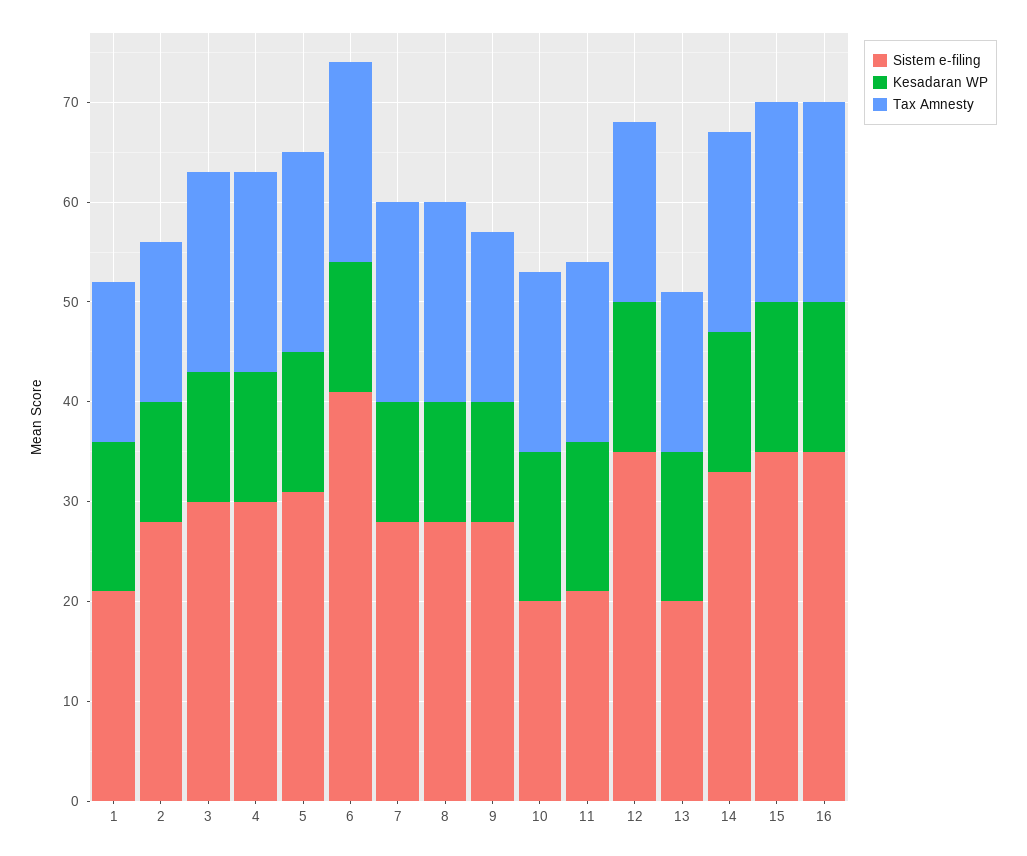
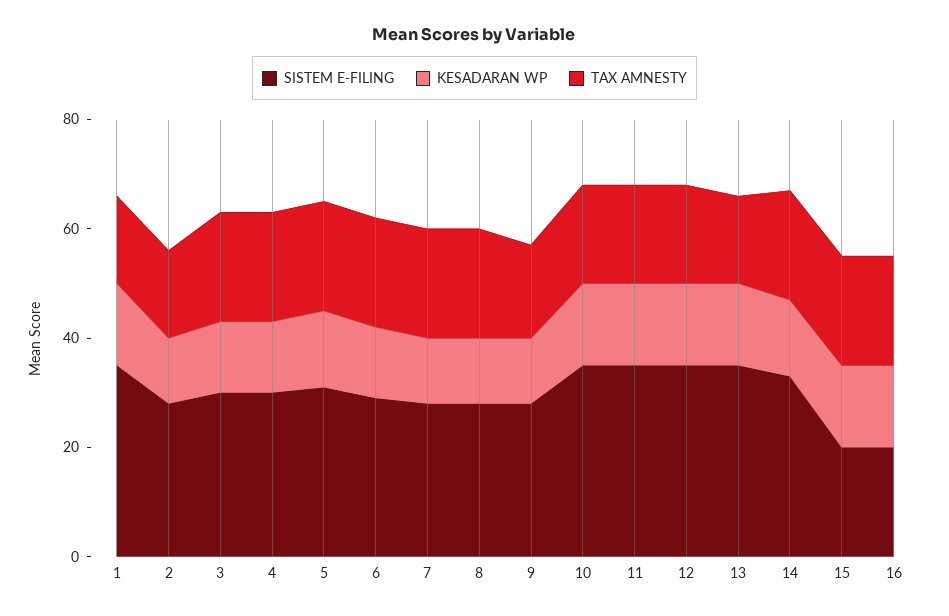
  {
    "Sistem e-filing": {
-     "1": 21,
+     "1": 35,
      "2": 28,
      "3": 30,
      "4": 30,
      "5": 31,
-     "6": 41,
+     "6": 30,
      "7": 28,
      "8": 28,
      "9": 28,
-     "10": 20,
+     "10": 35,
-     "11": 21,
+     "11": 35,
      "12": 35,
-     "13": 20,
+     "13": 35,
      "14": 33,
-     "15": 35,
+     "15": 20,
-     "16": 35
+     "16": 20
    },
    "Kesadaran WP": {
      "1": 15,
      "2": 12,
      "3": 13,
      "4": 13,
      "5": 14,
      "6": 13,
      "7": 12,
      "8": 12,
      "9": 12,
      "10": 15,
      "11": 15,
      "12": 15,
      "13": 15,
      "14": 14,
      "15": 15,
      "16": 15
    },
    "Tax Amnesty": {
      "1": 16,
      "2": 16,
      "3": 20,
      "4": 20,
      "5": 20,
      "6": 20,
      "7": 20,
      "8": 20,
      "9": 17,
      "10": 18,
      "11": 18,
      "12": 18,
      "13": 16,
      "14": 20,
      "15": 20,
      "16": 20
    }
  }

